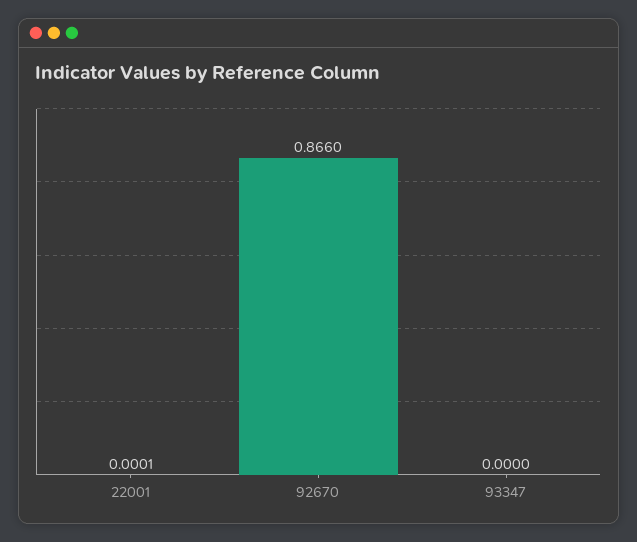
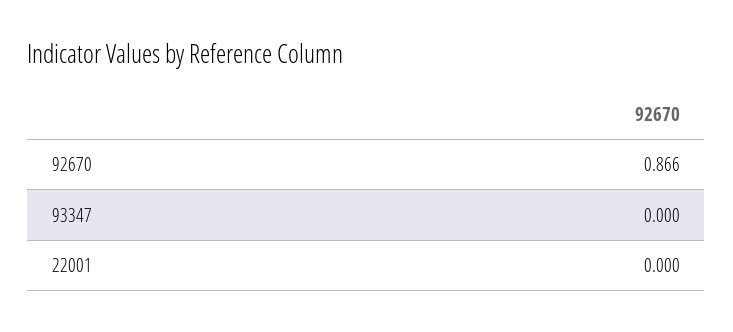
  {
-   "22001": 0.0001,
+   "22001": 0,
    "92670": 0.866,
    "93347": 0
  }

